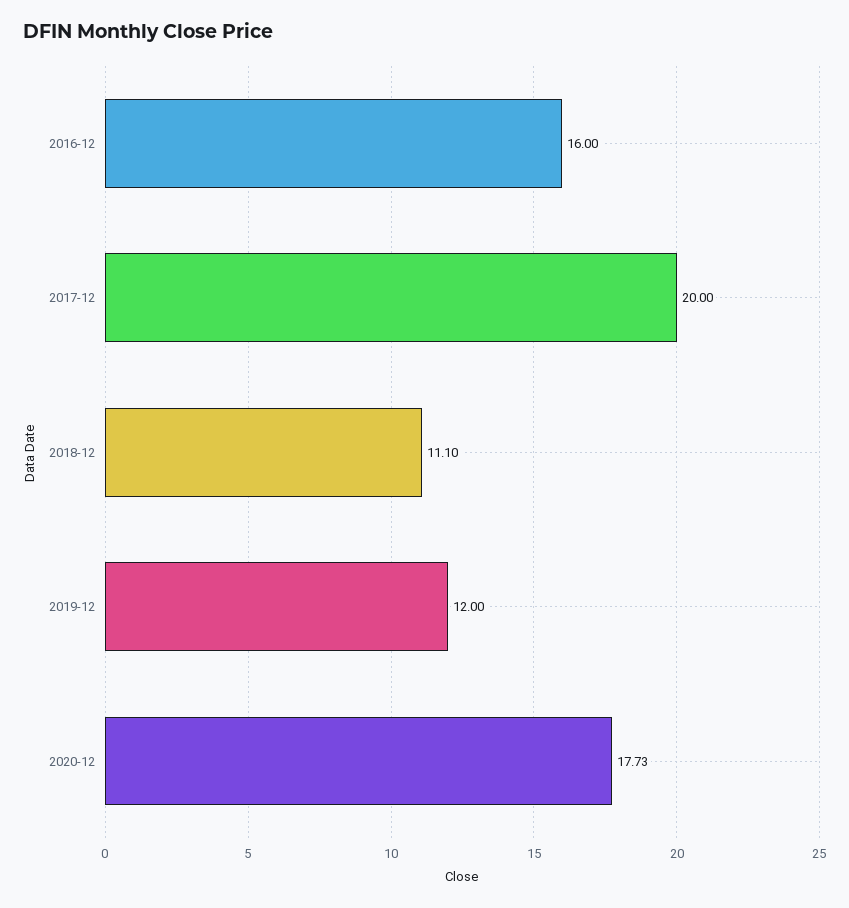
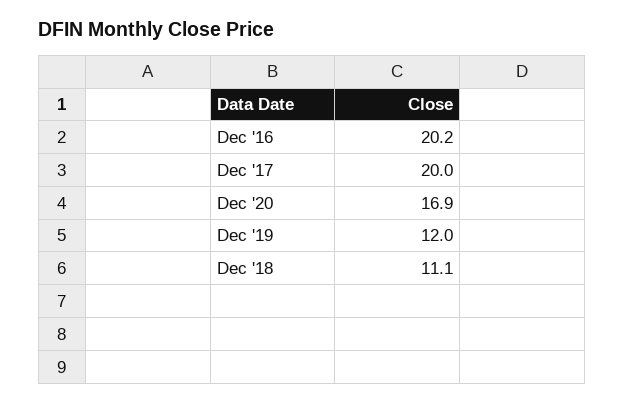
  {
-   "2016-12": 16,
+   "2016-12": 20.2,
    "2017-12": 20,
    "2018-12": 11.1,
    "2019-12": 12,
-   "2020-12": 17.73
+   "2020-12": 16.9
  }

